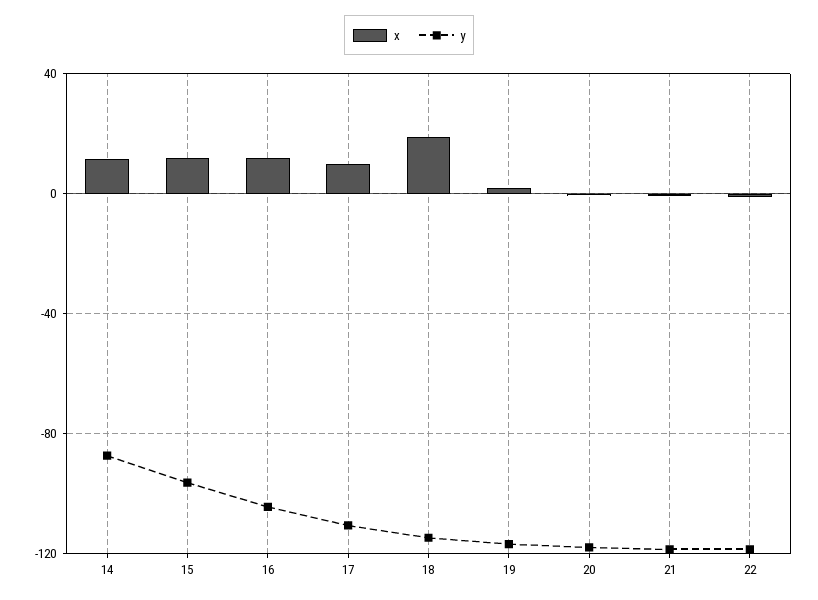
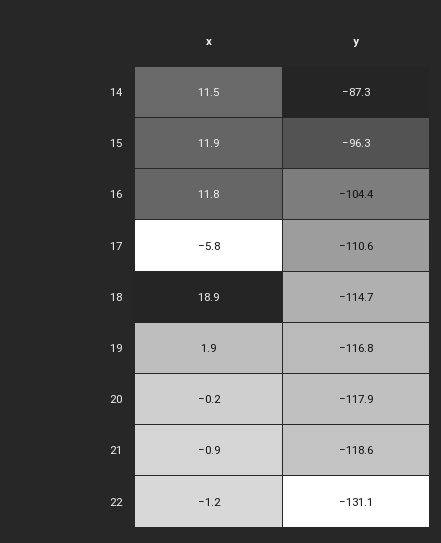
  {
    "x": {
      "14": 11.5,
      "15": 11.9,
      "16": 11.8,
-     "17": 10,
+     "17": -5.8,
      "18": 18.9,
      "19": 1.9,
      "20": -0.2,
      "21": -0.9,
      "22": -1.2
    },
    "y": {
      "14": -87.3,
      "15": -96.3,
      "16": -104.4,
      "17": -110.6,
      "18": -114.7,
      "19": -116.8,
      "20": -117.9,
      "21": -118.6,
-     "22": -120
+     "22": -131.1
    }
  }

